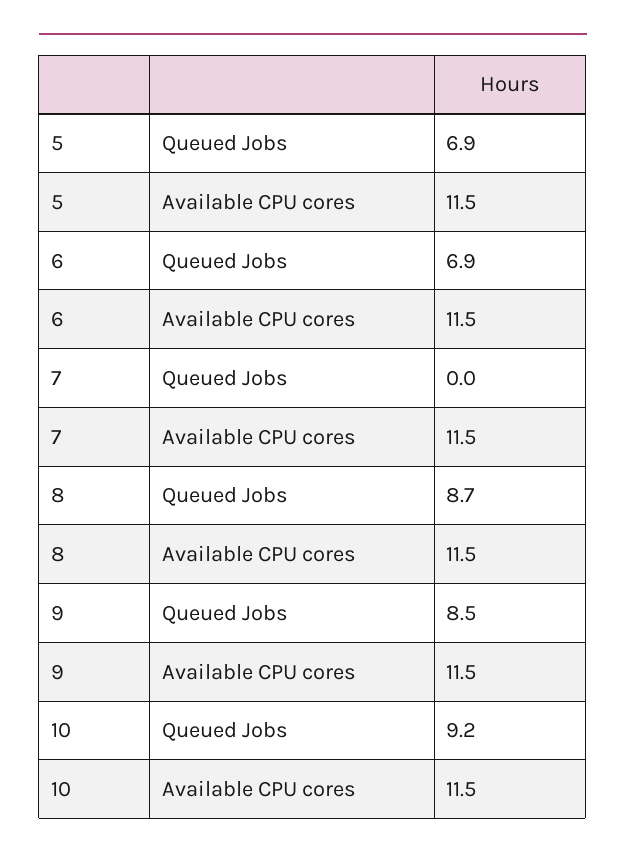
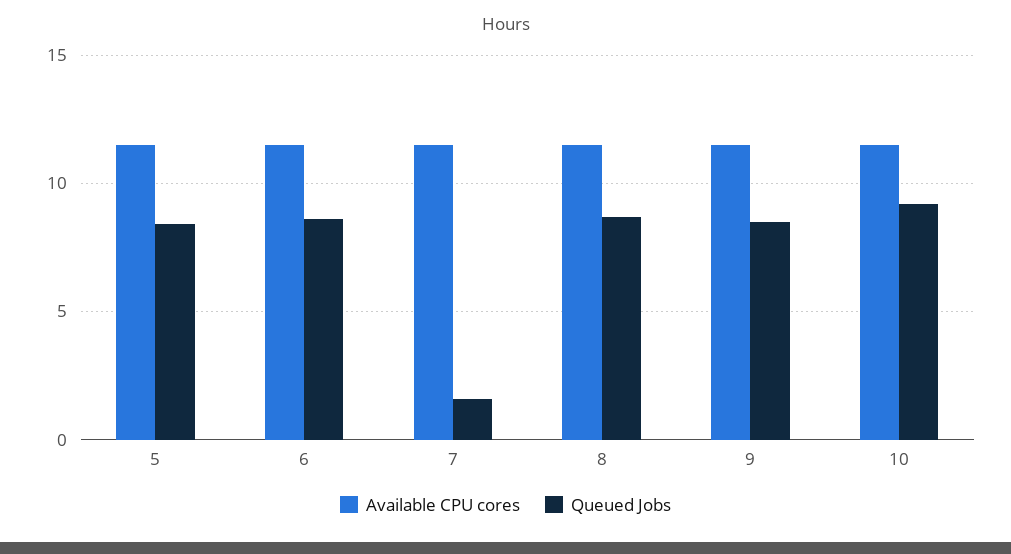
  {
    "Queued Jobs": {
-     "5": 6.9,
+     "5": 8.5,
-     "6": 6.9,
+     "6": 8.5,
-     "7": 0,
+     "7": 1.5,
      "8": 8.7,
      "9": 8.5,
      "10": 9.2
    },
    "Available CPU cores": {
      "5": 11.5,
      "6": 11.5,
      "7": 11.5,
      "8": 11.5,
      "9": 11.5,
      "10": 11.5
    }
  }

